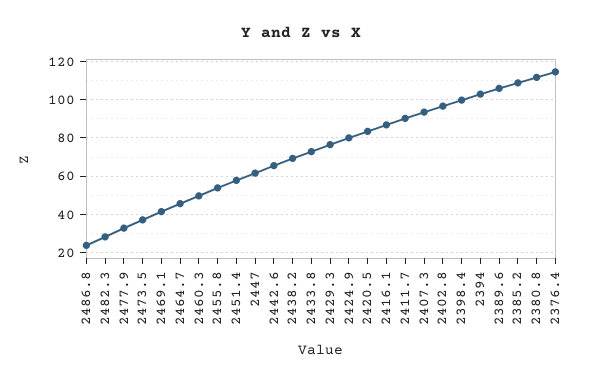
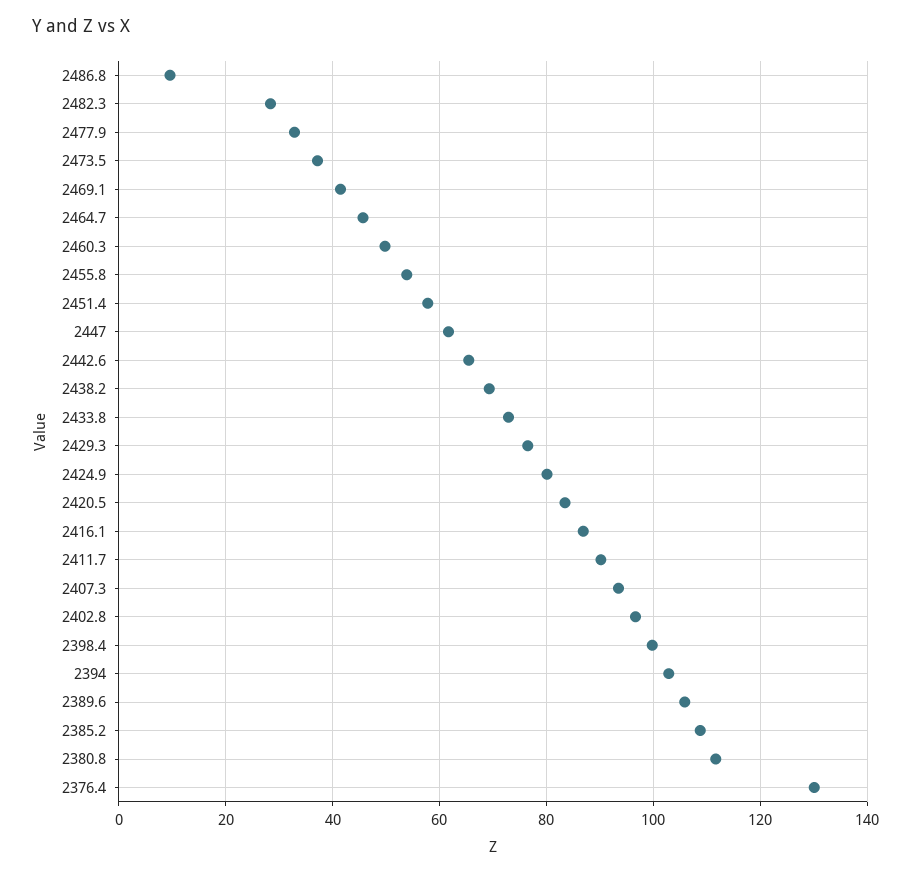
  {
-   "2486.8": 25,
+   "2486.8": 10,
    "2482.3": 28,
    "2477.9": 32,
    "2473.5": 38,
    "2469.1": 42,
    "2464.7": 46,
    "2460.3": 50,
    "2455.8": 54,
    "2451.4": 58,
    "2447": 62,
    "2442.6": 66,
    "2438.2": 70,
    "2433.8": 72,
    "2429.3": 76,
    "2424.9": 80,
    "2420.5": 84,
    "2416.1": 86,
    "2411.7": 90,
    "2407.3": 94,
    "2402.8": 96,
    "2398.4": 100,
    "2394": 102,
    "2389.6": 106,
    "2385.2": 108,
    "2380.8": 112,
-   "2376.4": 115
+   "2376.4": 130
  }

